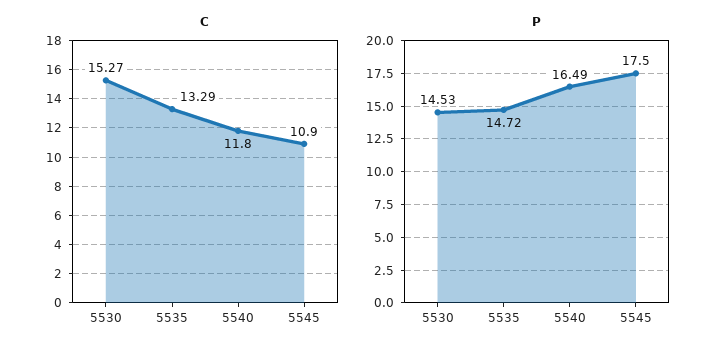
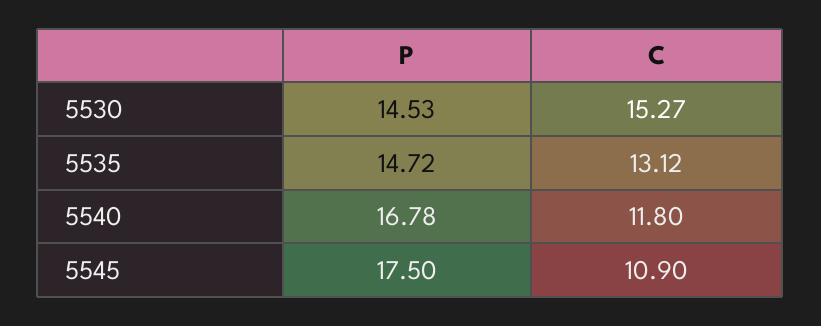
  {
    "C": {
      "5530": 15.27,
-     "5535": 13.29,
+     "5535": 13.12,
      "5540": 11.8,
      "5545": 10.9
    },
    "P": {
      "5530": 14.53,
      "5535": 14.72,
-     "5540": 16.49,
+     "5540": 16.78,
      "5545": 17.5
    }
  }

